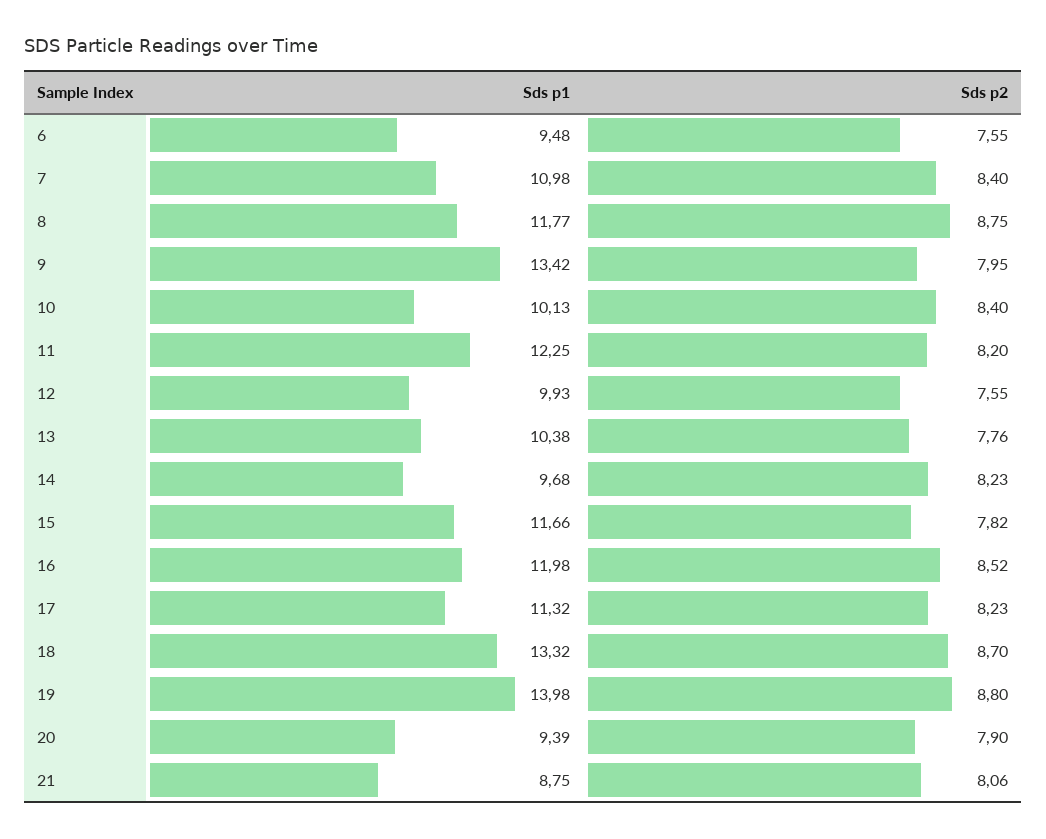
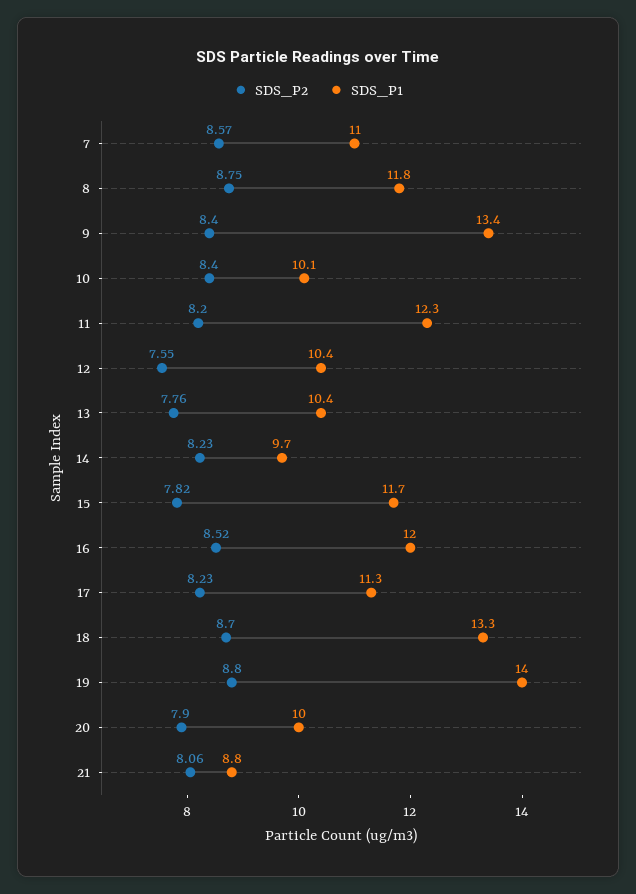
  {
    "Sds p1": {
-     "6": 9.48,
      "7": 10.98,
      "8": 11.77,
      "9": 13.42,
      "10": 10.13,
      "11": 12.25,
-     "12": 9.93,
+     "12": 10.4,
      "13": 10.38,
      "14": 9.68,
      "15": 11.66,
      "16": 11.98,
      "17": 11.32,
      "18": 13.32,
      "19": 13.98,
-     "20": 9.39,
+     "20": 10,
      "21": 8.75
    },
    "Sds p2": {
-     "6": 7.55,
-     "7": 8.4,
+     "7": 8.57,
      "8": 8.75,
-     "9": 7.95,
+     "9": 8.4,
      "10": 8.4,
      "11": 8.2,
      "12": 7.55,
      "13": 7.76,
      "14": 8.23,
      "15": 7.82,
      "16": 8.52,
      "17": 8.23,
      "18": 8.7,
      "19": 8.8,
      "20": 7.9,
      "21": 8.06
    }
  }

